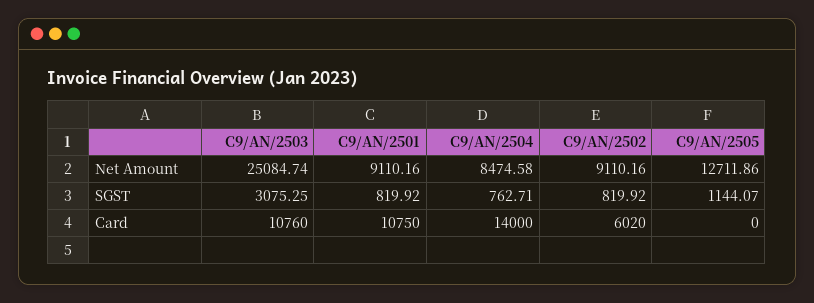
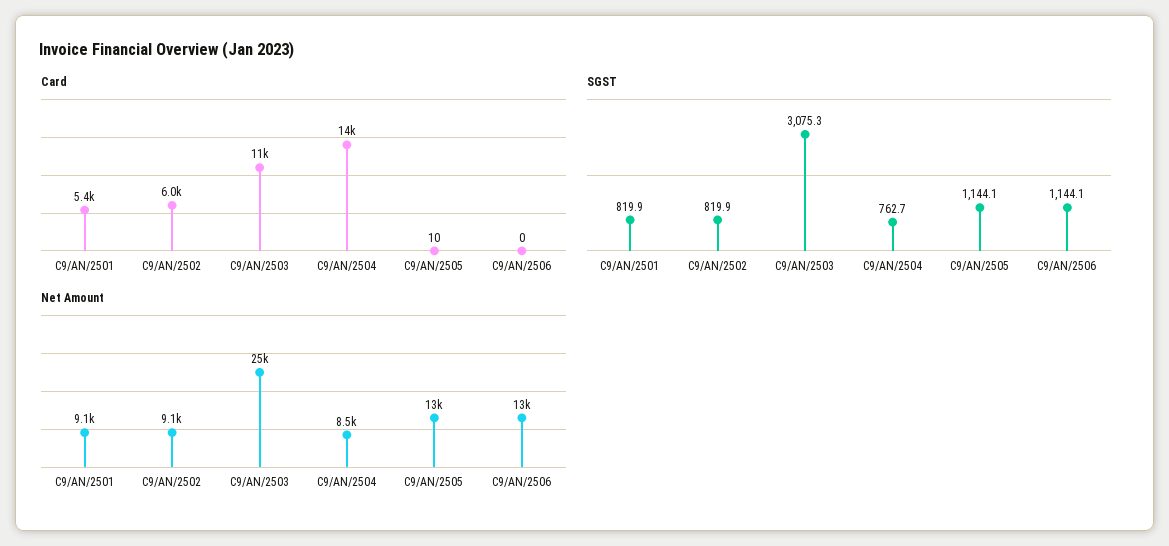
  {
    "Net Amount": {
      "C9/AN/2503": 25084.74,
      "C9/AN/2501": 9110.16,
      "C9/AN/2504": 8474.58,
      "C9/AN/2502": 9110.16,
-     "C9/AN/2505": 12711.86
+     "C9/AN/2505": 12711.86,
+     "C9/AN/2506": 13000
    },
    "SGST": {
      "C9/AN/2503": 3075.25,
      "C9/AN/2501": 819.92,
      "C9/AN/2504": 762.71,
      "C9/AN/2502": 819.92,
-     "C9/AN/2505": 1144.07
+     "C9/AN/2505": 1144.07,
+     "C9/AN/2506": 1144.1
    },
    "Card": {
      "C9/AN/2503": 10760,
-     "C9/AN/2501": 10750,
+     "C9/AN/2501": 5400,
      "C9/AN/2504": 14000,
      "C9/AN/2502": 6020,
-     "C9/AN/2505": 0
+     "C9/AN/2505": 10,
+     "C9/AN/2506": 0
    }
  }

